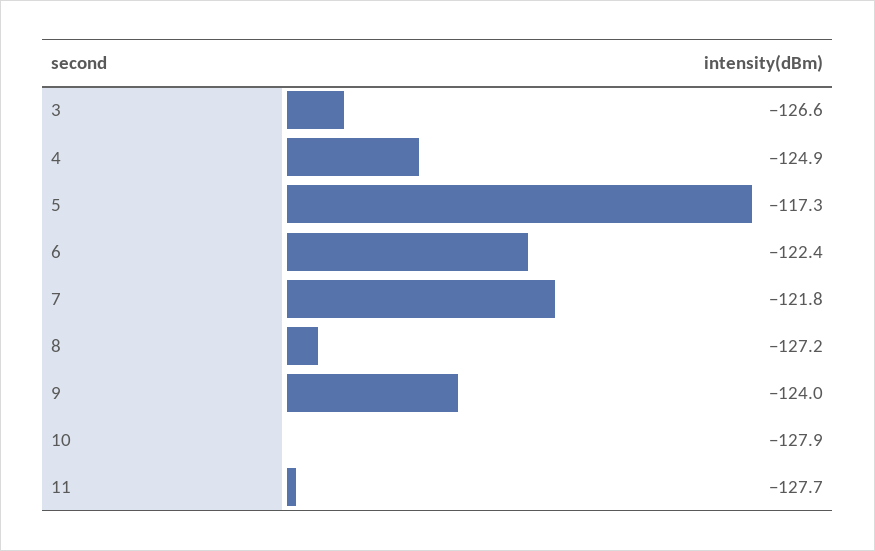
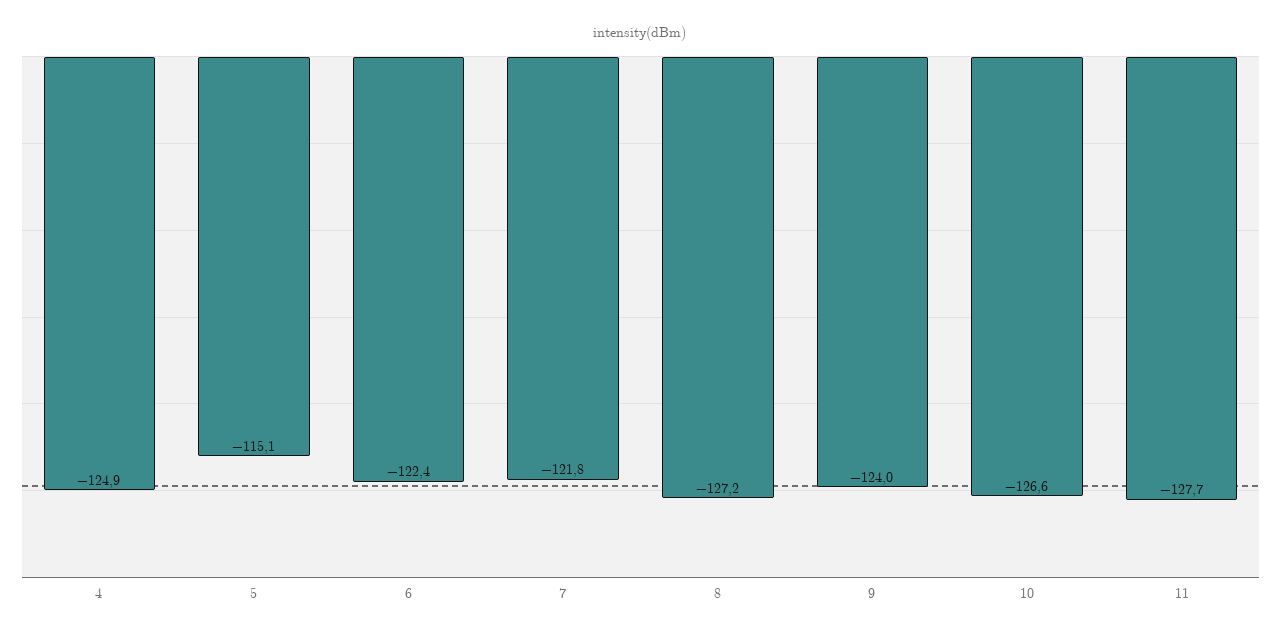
  {
-   "3": -126.6,
    "4": -124.9,
-   "5": -117.3,
+   "5": -115.1,
    "6": -122.4,
    "7": -121.8,
    "8": -127.2,
    "9": -124,
-   "10": -127.9,
+   "10": -126.6,
    "11": -127.7
  }

